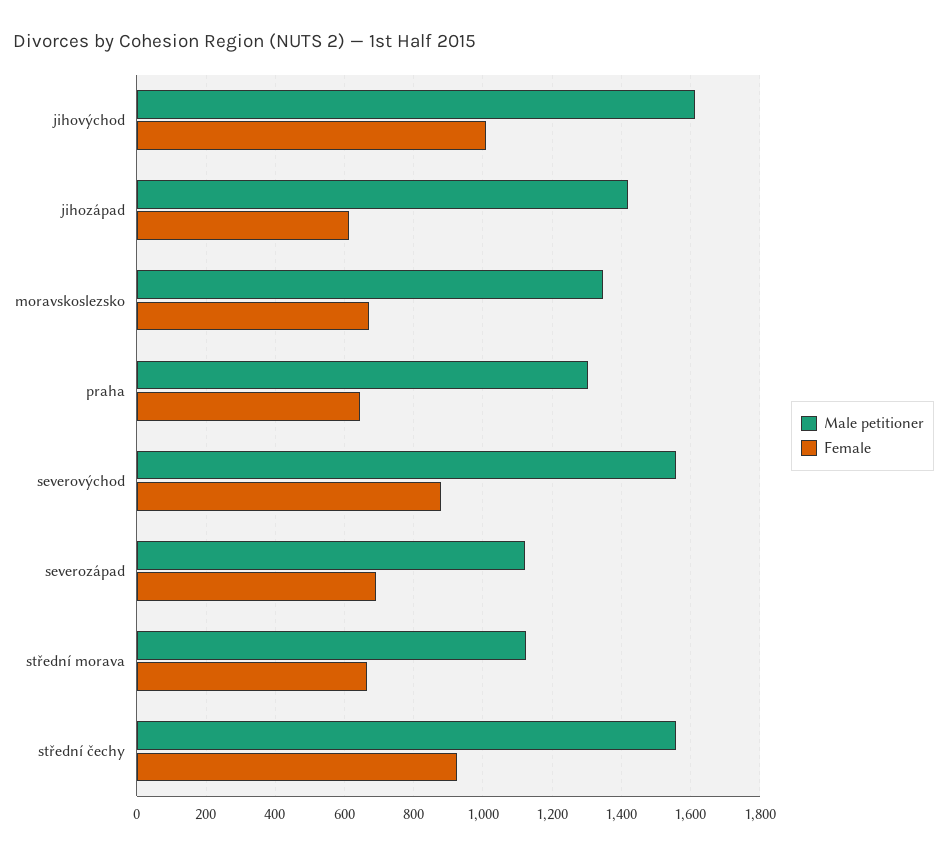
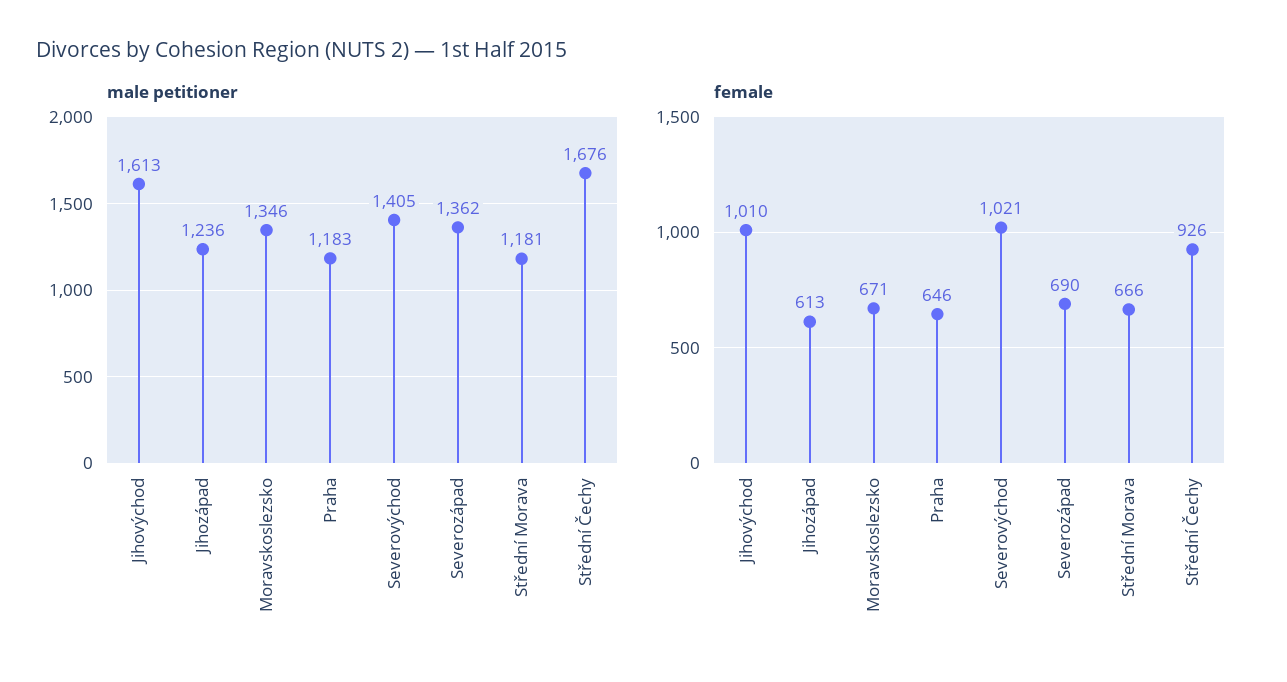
  {
    "Male petitioner": {
      "jihovýchod": 1613,
-     "jihozápad": 1420,
+     "jihozápad": 1236,
      "moravskoslezsko": 1346,
-     "praha": 1300,
+     "praha": 1183,
-     "severovýchod": 1560,
+     "severovýchod": 1405,
-     "severozápad": 1120,
+     "severozápad": 1362,
-     "střední morava": 1120,
+     "střední morava": 1181,
-     "střední čechy": 1560
+     "střední čechy": 1676
    },
    "Female": {
      "jihovýchod": 1010,
      "jihozápad": 613,
      "moravskoslezsko": 671,
      "praha": 646,
-     "severovýchod": 880,
+     "severovýchod": 1021,
      "severozápad": 690,
      "střední morava": 666,
      "střední čechy": 926
    }
  }

